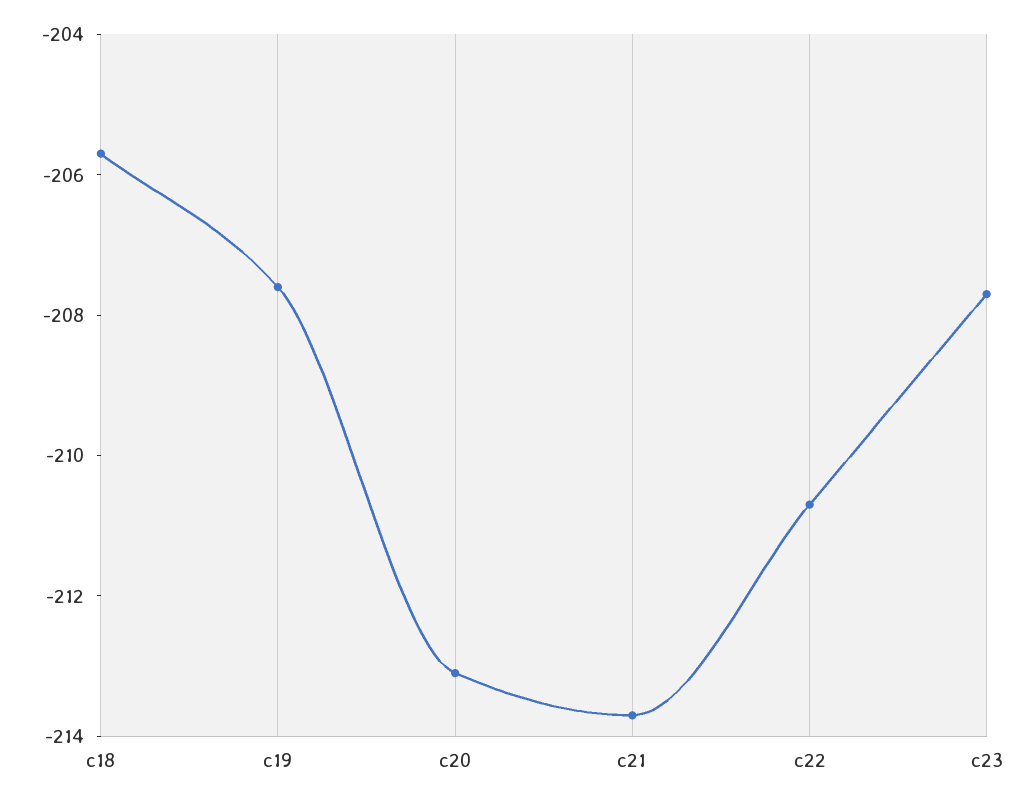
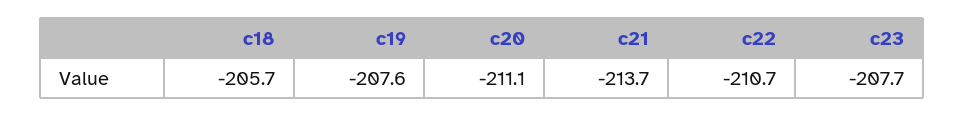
  {
    "c18": -205.7,
    "c19": -207.6,
-   "c20": -213,
+   "c20": -211.1,
    "c21": -213.7,
    "c22": -210.7,
    "c23": -207.7
  }

